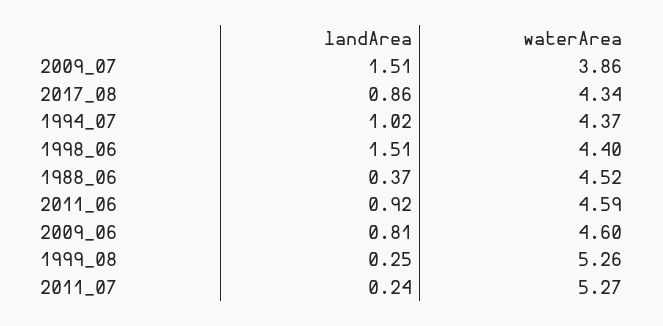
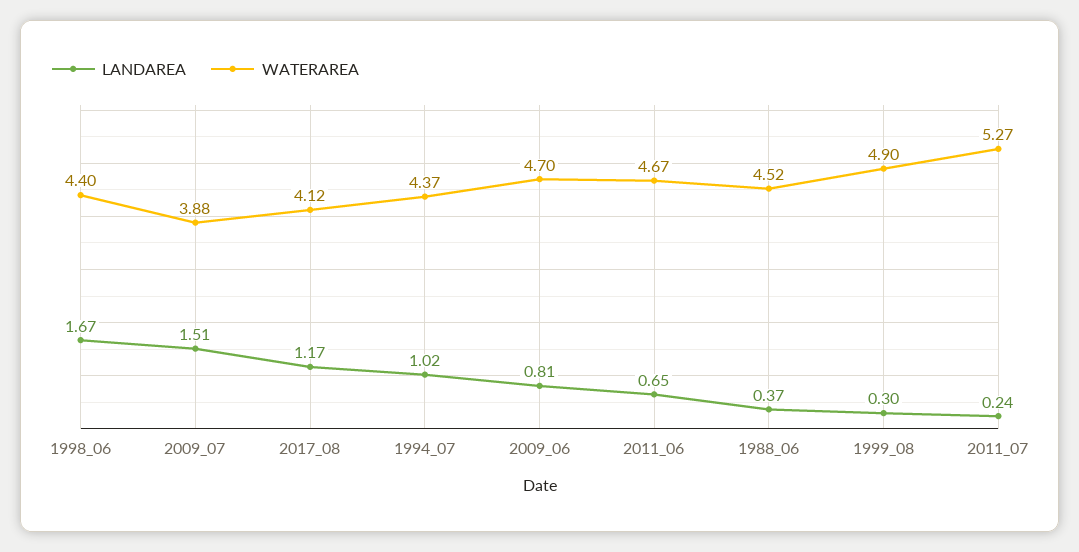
  {
    "landArea": {
      "2009_07": 1.51,
-     "2017_08": 0.86,
+     "2017_08": 1.17,
      "1994_07": 1.02,
-     "1998_06": 1.51,
+     "1998_06": 1.67,
      "1988_06": 0.37,
-     "2011_06": 0.92,
+     "2011_06": 0.65,
      "2009_06": 0.81,
-     "1999_08": 0.25,
+     "1999_08": 0.3,
      "2011_07": 0.24
    },
    "waterArea": {
-     "2009_07": 3.86,
+     "2009_07": 3.88,
-     "2017_08": 4.34,
+     "2017_08": 4.12,
      "1994_07": 4.37,
      "1998_06": 4.4,
      "1988_06": 4.52,
-     "2011_06": 4.59,
+     "2011_06": 4.67,
-     "2009_06": 4.6,
+     "2009_06": 4.7,
-     "1999_08": 5.26,
+     "1999_08": 4.9,
      "2011_07": 5.27
    }
  }

